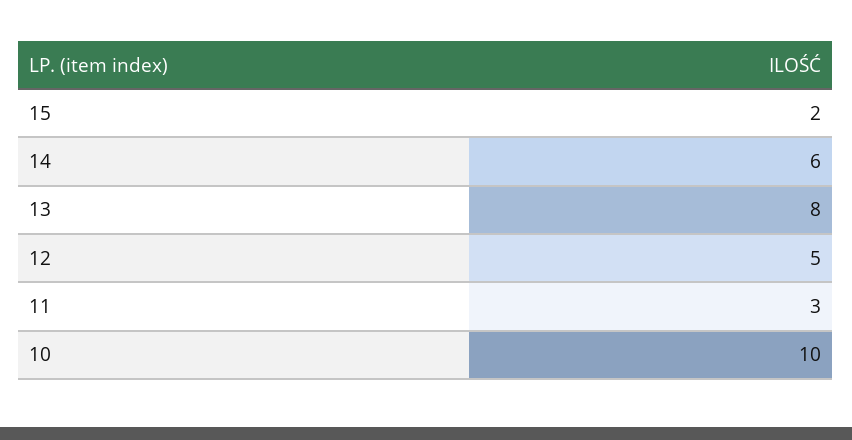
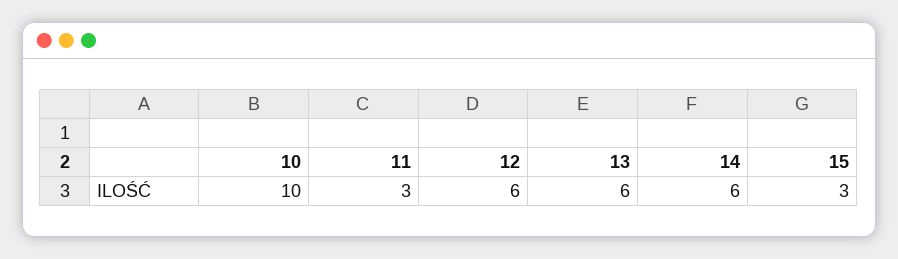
  {
-   "15": 2,
+   "15": 3,
    "14": 6,
-   "13": 8,
+   "13": 6,
-   "12": 5,
+   "12": 6,
    "11": 3,
    "10": 10
  }

